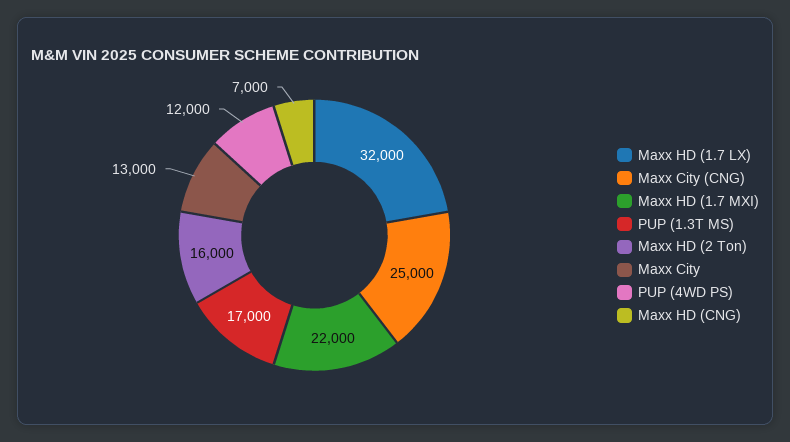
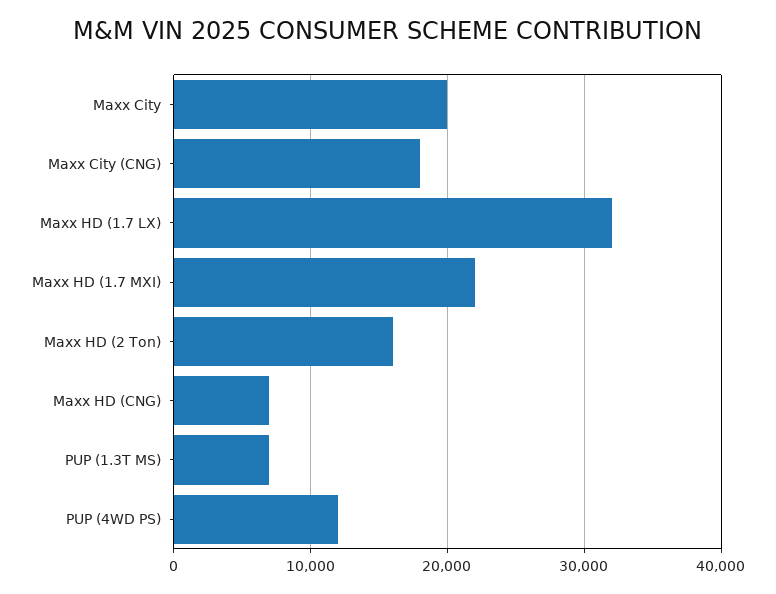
  {
    "Maxx HD (1.7 LX)": 32000,
-   "Maxx City (CNG)": 25000,
+   "Maxx City (CNG)": 18000,
    "Maxx HD (1.7 MXI)": 22000,
-   "PUP (1.3T MS)": 17000,
+   "PUP (1.3T MS)": 7000,
    "Maxx HD (2 Ton)": 16000,
-   "Maxx City": 13000,
+   "Maxx City": 20000,
    "PUP (4WD PS)": 12000,
    "Maxx HD (CNG)": 7000
  }

